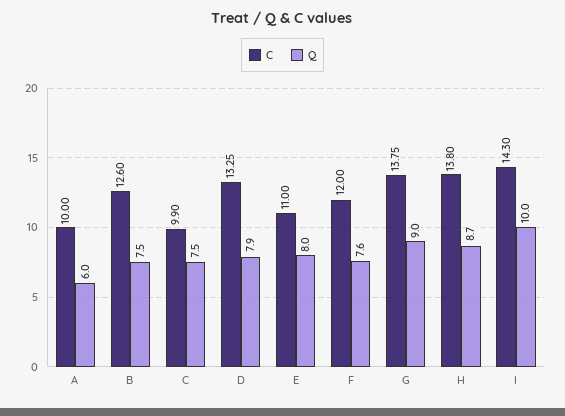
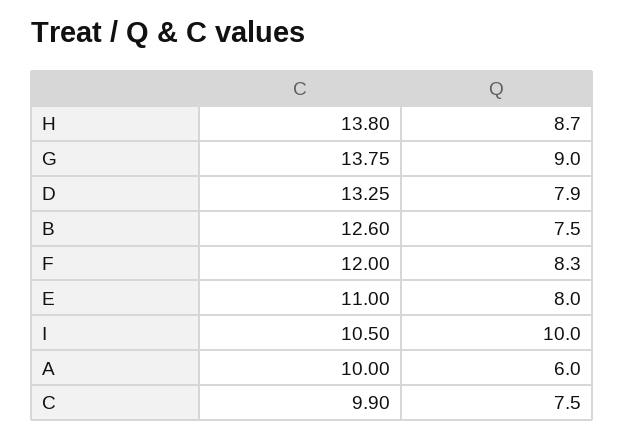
  {
    "C": {
      "A": 10,
      "B": 12.6,
      "C": 9.9,
      "D": 13.25,
      "E": 11,
      "F": 12,
      "G": 13.75,
      "H": 13.8,
-     "I": 14.3
+     "I": 10.5
    },
    "Q": {
      "A": 6,
      "B": 7.5,
      "C": 7.5,
      "D": 7.9,
      "E": 8,
-     "F": 7.6,
+     "F": 8.3,
      "G": 9,
      "H": 8.7,
      "I": 10
    }
  }

